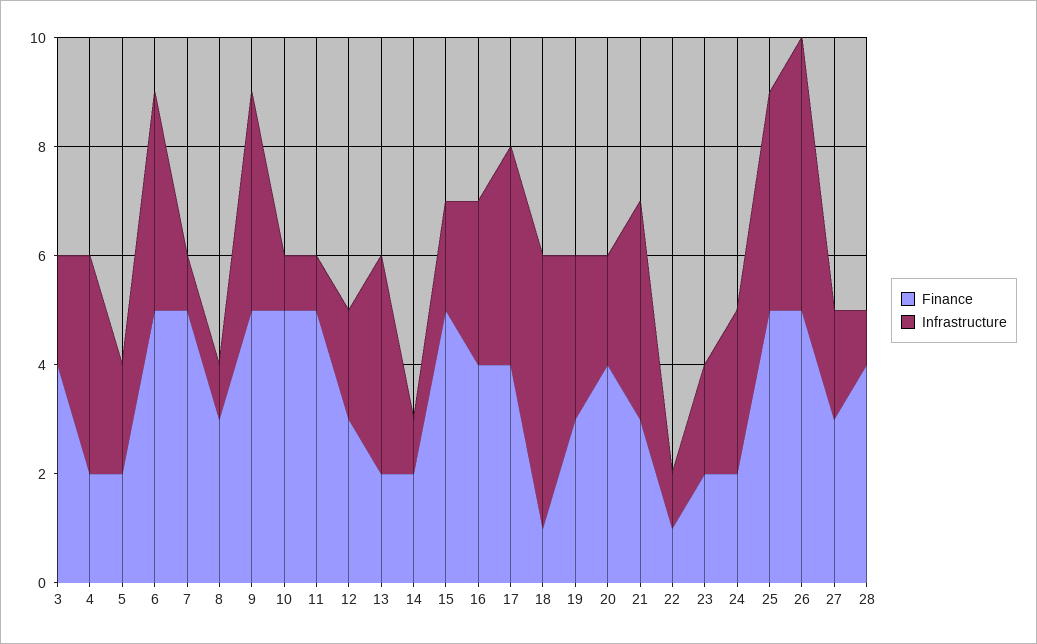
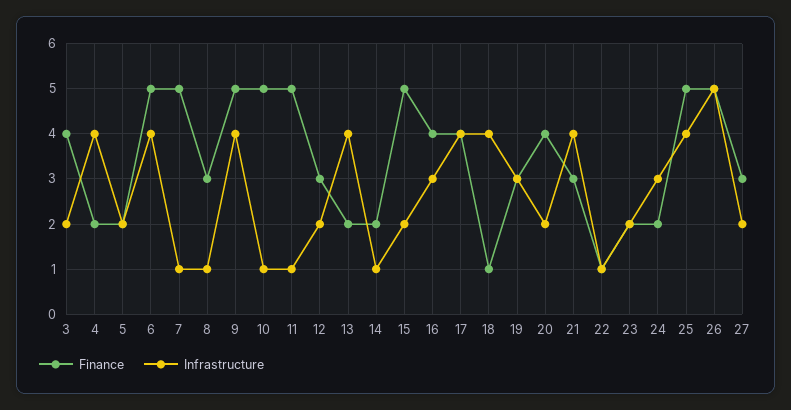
  {
    "Finance": {
      "3": 4,
      "4": 2,
      "5": 2,
      "6": 5,
      "7": 5,
      "8": 3,
      "9": 5,
      "10": 5,
      "11": 5,
      "12": 3,
      "13": 2,
      "14": 2,
      "15": 5,
      "16": 4,
      "17": 4,
      "18": 1,
      "19": 3,
      "20": 4,
      "21": 3,
      "22": 1,
      "23": 2,
      "24": 2,
      "25": 5,
      "26": 5,
-     "27": 3,
+     "27": 3
-     "28": 4
    },
    "Infrastructure": {
      "3": 2,
      "4": 4,
      "5": 2,
      "6": 4,
      "7": 1,
      "8": 1,
      "9": 4,
      "10": 1,
      "11": 1,
      "12": 2,
      "13": 4,
      "14": 1,
      "15": 2,
      "16": 3,
      "17": 4,
-     "18": 5,
+     "18": 4,
      "19": 3,
      "20": 2,
      "21": 4,
      "22": 1,
      "23": 2,
      "24": 3,
      "25": 4,
      "26": 5,
-     "27": 2,
+     "27": 2
-     "28": 1
    }
  }

